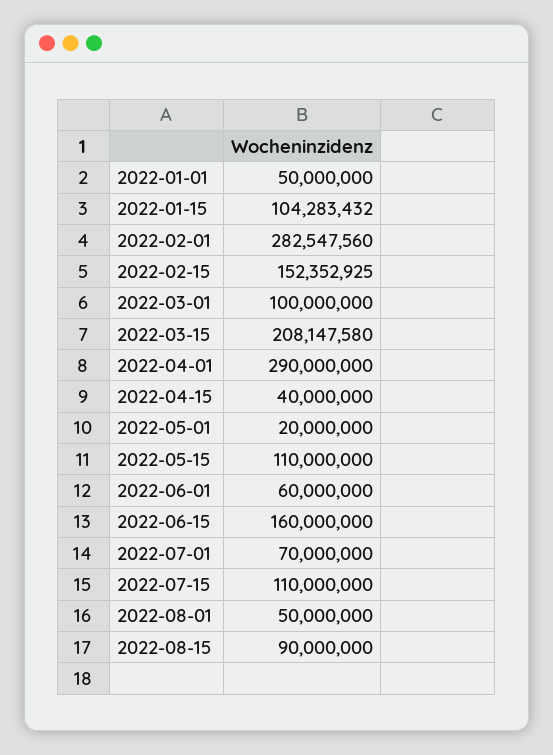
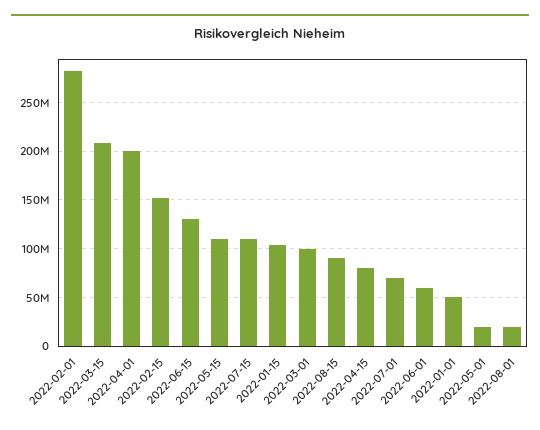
  {
    "2022-01-01": 50000000,
    "2022-01-15": 104283432,
    "2022-02-01": 282547560,
    "2022-02-15": 152352925,
    "2022-03-01": 100000000,
    "2022-03-15": 208147580,
-   "2022-04-01": 290000000,
+   "2022-04-01": 200000000,
-   "2022-04-15": 40000000,
+   "2022-04-15": 80000000,
    "2022-05-01": 20000000,
    "2022-05-15": 110000000,
    "2022-06-01": 60000000,
-   "2022-06-15": 160000000,
+   "2022-06-15": 130000000,
    "2022-07-01": 70000000,
    "2022-07-15": 110000000,
-   "2022-08-01": 50000000,
+   "2022-08-01": 20000000,
    "2022-08-15": 90000000
  }

